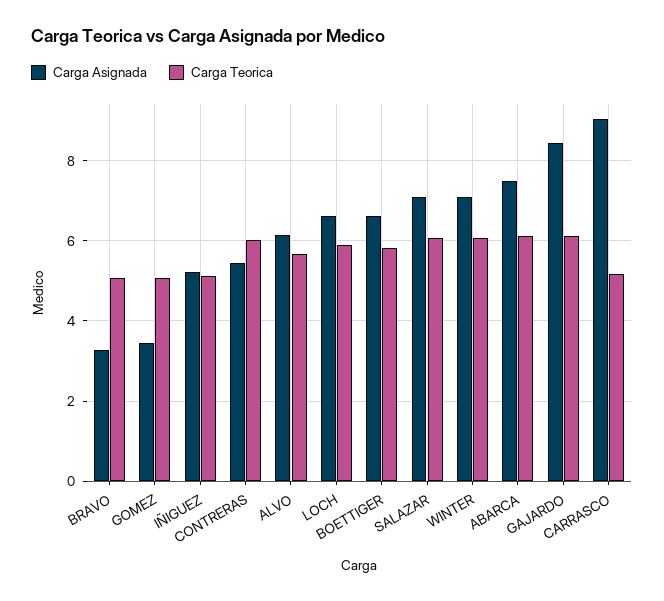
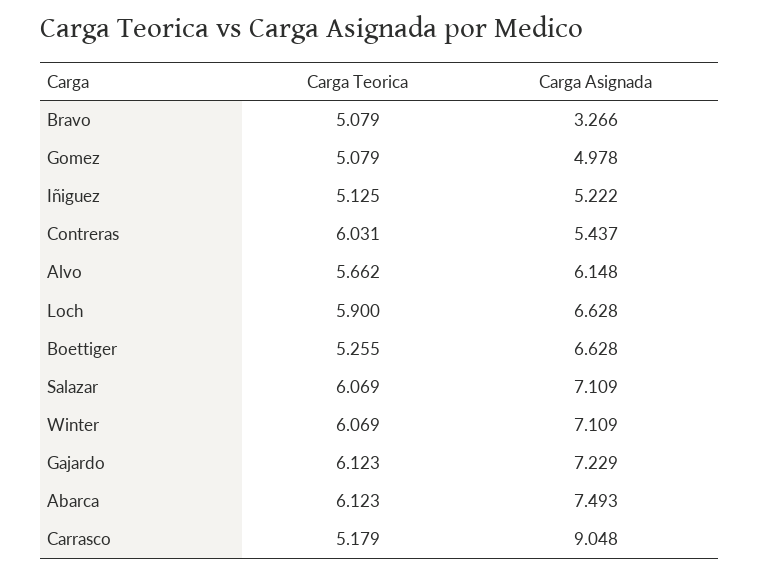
  {
    "Carga Asignada": {
      "BRAVO": 3.266,
-     "GOMEZ": 3.4,
+     "GOMEZ": 4.978,
      "IÑIGUEZ": 5.222,
      "CONTRERAS": 5.437,
      "ALVO": 6.148,
      "LOCH": 6.628,
      "BOETTIGER": 6.628,
      "SALAZAR": 7.109,
      "WINTER": 7.109,
      "ABARCA": 7.493,
-     "GAJARDO": 8.4,
+     "GAJARDO": 7.229,
      "CARRASCO": 9.048
    },
    "Carga Teorica": {
      "BRAVO": 5.079,
      "GOMEZ": 5.079,
      "IÑIGUEZ": 5.125,
      "CONTRERAS": 6.031,
      "ALVO": 5.662,
      "LOCH": 5.9,
-     "BOETTIGER": 5.8,
+     "BOETTIGER": 5.255,
      "SALAZAR": 6.069,
      "WINTER": 6.069,
      "ABARCA": 6.123,
      "GAJARDO": 6.123,
      "CARRASCO": 5.179
    }
  }

